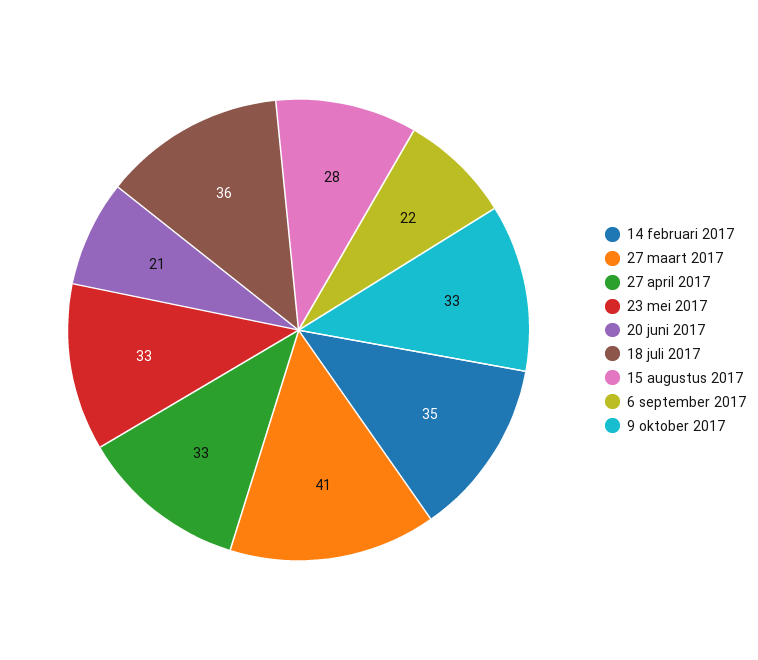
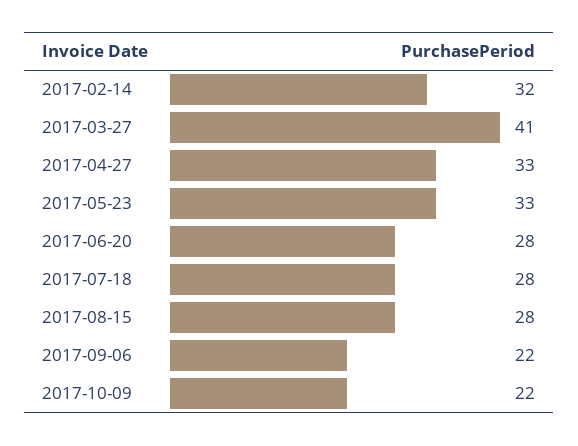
  {
-   "14 februari 2017": 35,
+   "14 februari 2017": 32,
    "27 maart 2017": 41,
    "27 april 2017": 33,
    "23 mei 2017": 33,
-   "20 juni 2017": 21,
+   "20 juni 2017": 28,
-   "18 juli 2017": 36,
+   "18 juli 2017": 28,
    "15 augustus 2017": 28,
    "6 september 2017": 22,
-   "9 oktober 2017": 33
+   "9 oktober 2017": 22
  }

